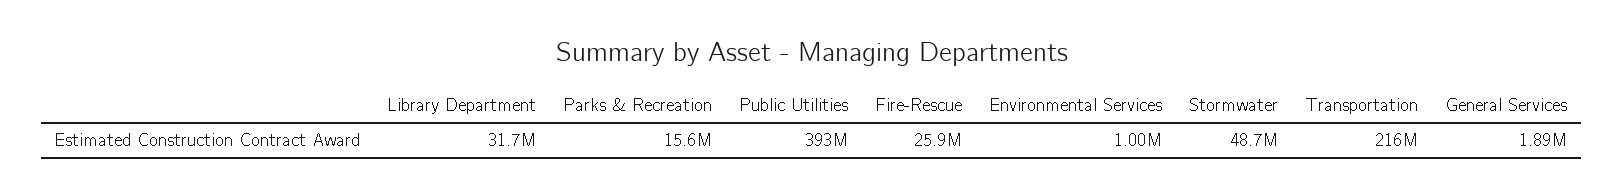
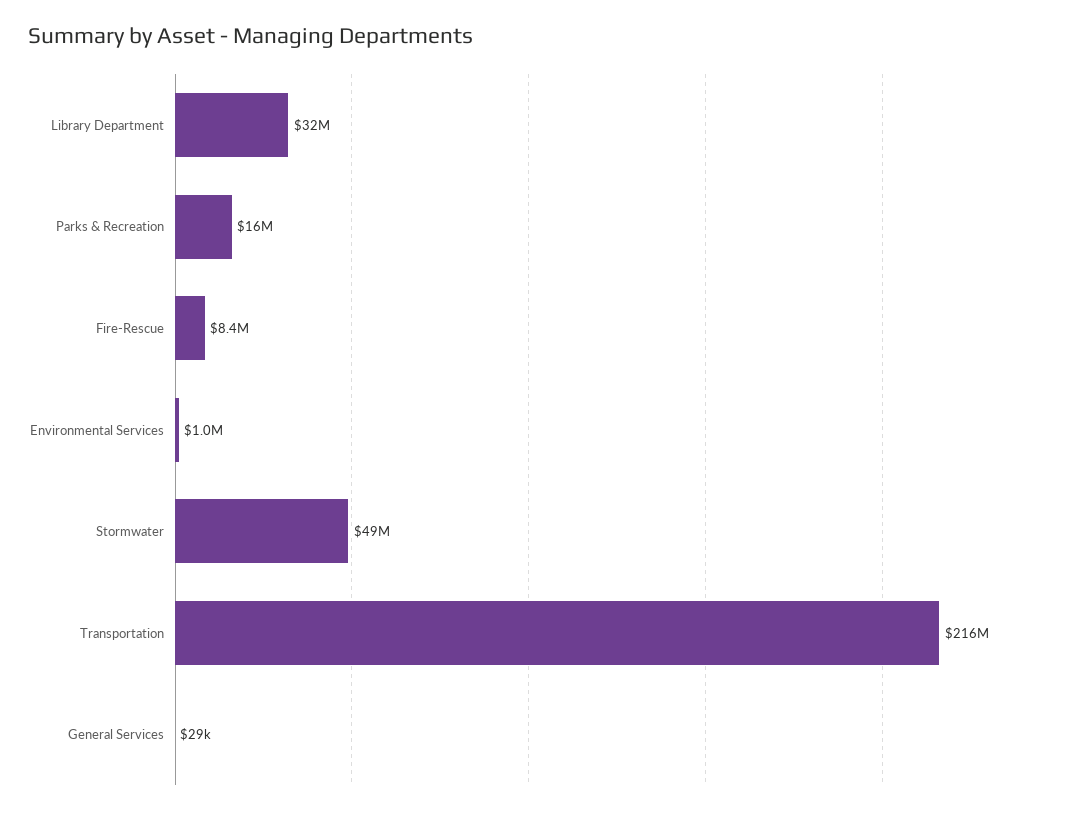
  {
    "Library Department": 31700000,
    "Parks & Recreation": 15600000,
-   "Public Utilities": 393000000,
-   "Fire-Rescue": 25900000,
+   "Fire-Rescue": 8400000,
    "Environmental Services": 1000000,
    "Stormwater": 48700000,
    "Transportation": 216000000,
-   "General Services": 1890000
+   "General Services": 29000
  }

